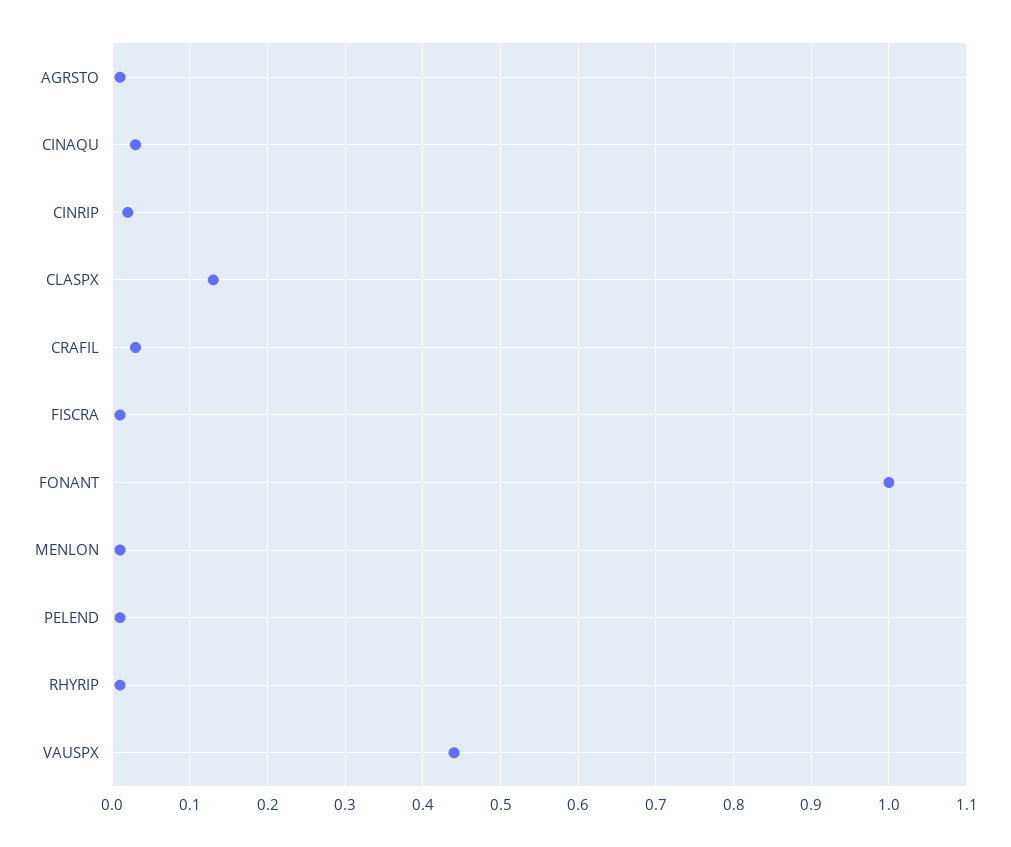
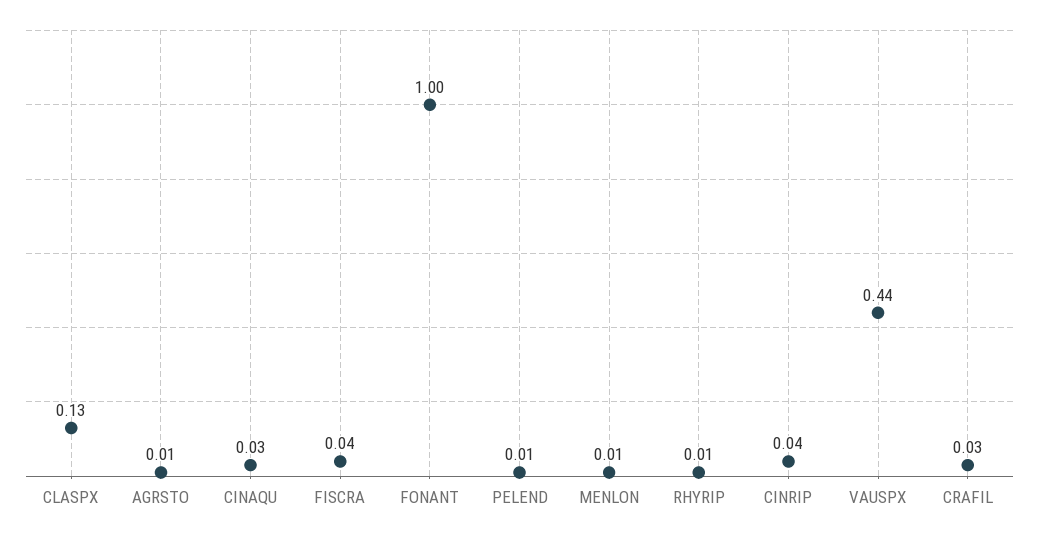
  {
    "AGRSTO": 0.01,
    "CINAQU": 0.03,
-   "CINRIP": 0.02,
+   "CINRIP": 0.04,
    "CLASPX": 0.13,
    "CRAFIL": 0.03,
-   "FISCRA": 0.01,
+   "FISCRA": 0.04,
    "FONANT": 1,
    "MENLON": 0.01,
    "PELEND": 0.01,
    "RHYRIP": 0.01,
    "VAUSPX": 0.44
  }

